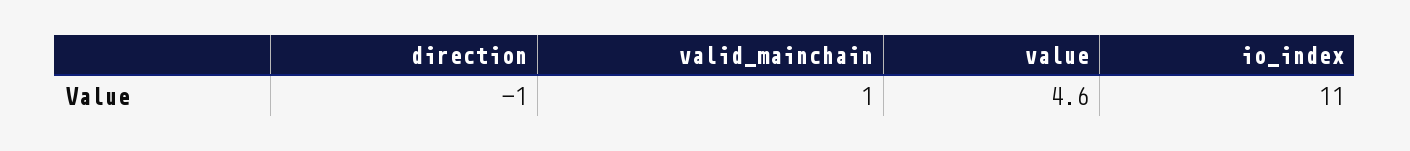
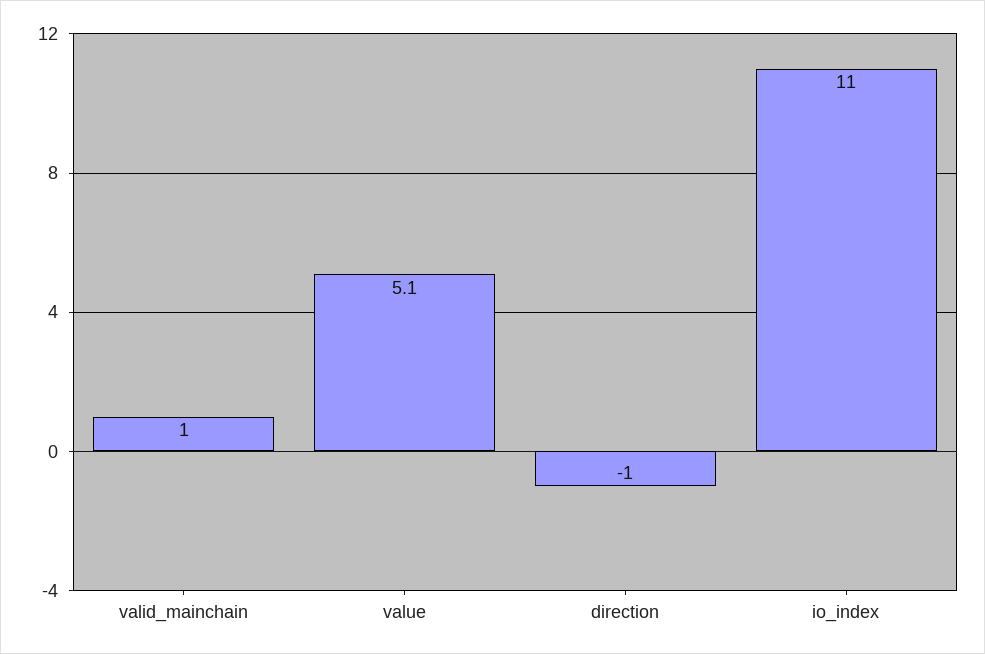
  {
    "direction": -1,
    "valid_mainchain": 1,
-   "value": 4.6,
+   "value": 5.1,
    "io_index": 11
  }

